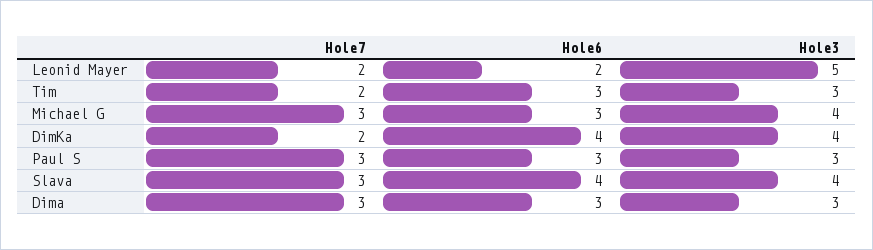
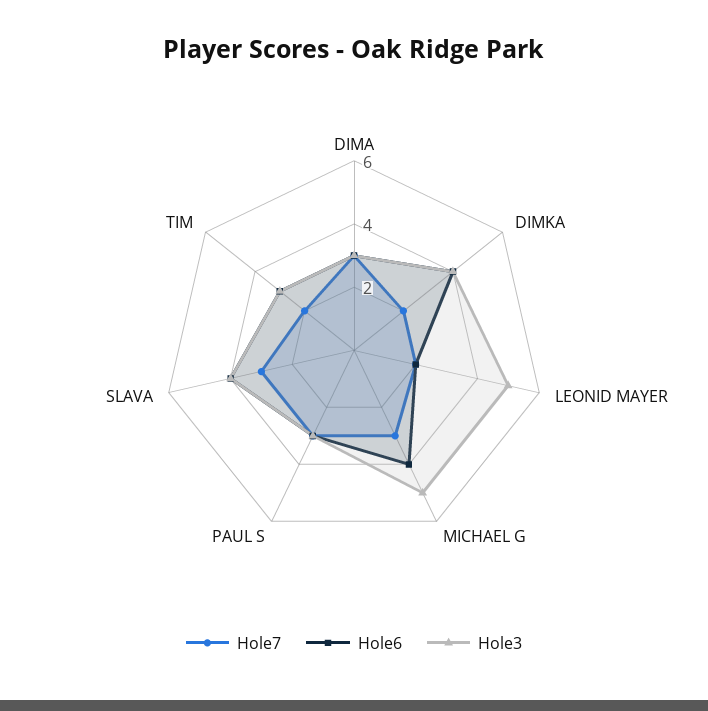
  {
    "Hole7": {
      "Leonid Mayer": 2,
      "Tim": 2,
      "Michael G": 3,
      "DimKa": 2,
      "Paul S": 3,
      "Slava": 3,
      "Dima": 3
    },
    "Hole6": {
      "Leonid Mayer": 2,
      "Tim": 3,
-     "Michael G": 3,
+     "Michael G": 4,
      "DimKa": 4,
      "Paul S": 3,
      "Slava": 4,
      "Dima": 3
    },
    "Hole3": {
      "Leonid Mayer": 5,
      "Tim": 3,
-     "Michael G": 4,
+     "Michael G": 5,
      "DimKa": 4,
      "Paul S": 3,
      "Slava": 4,
      "Dima": 3
    }
  }

